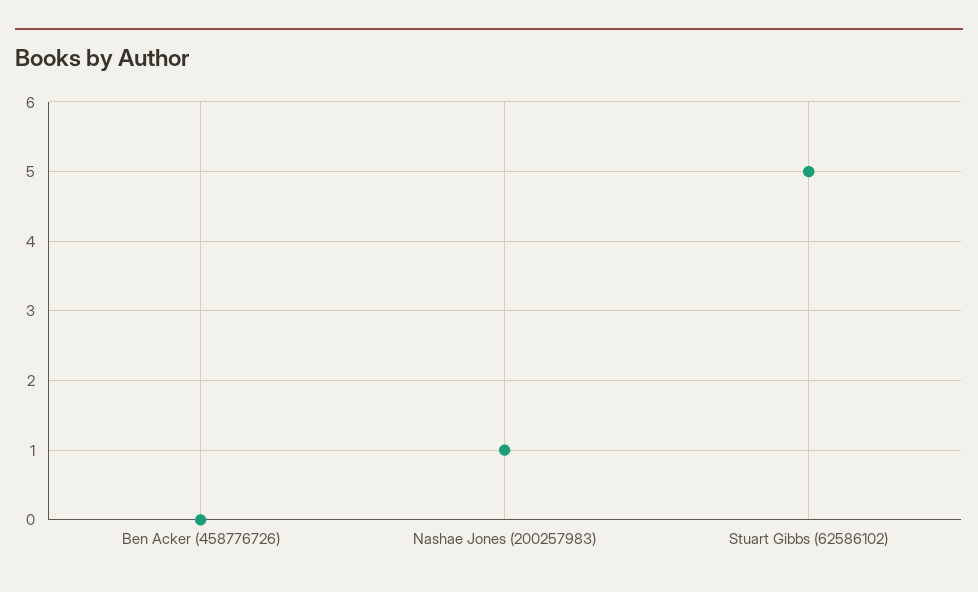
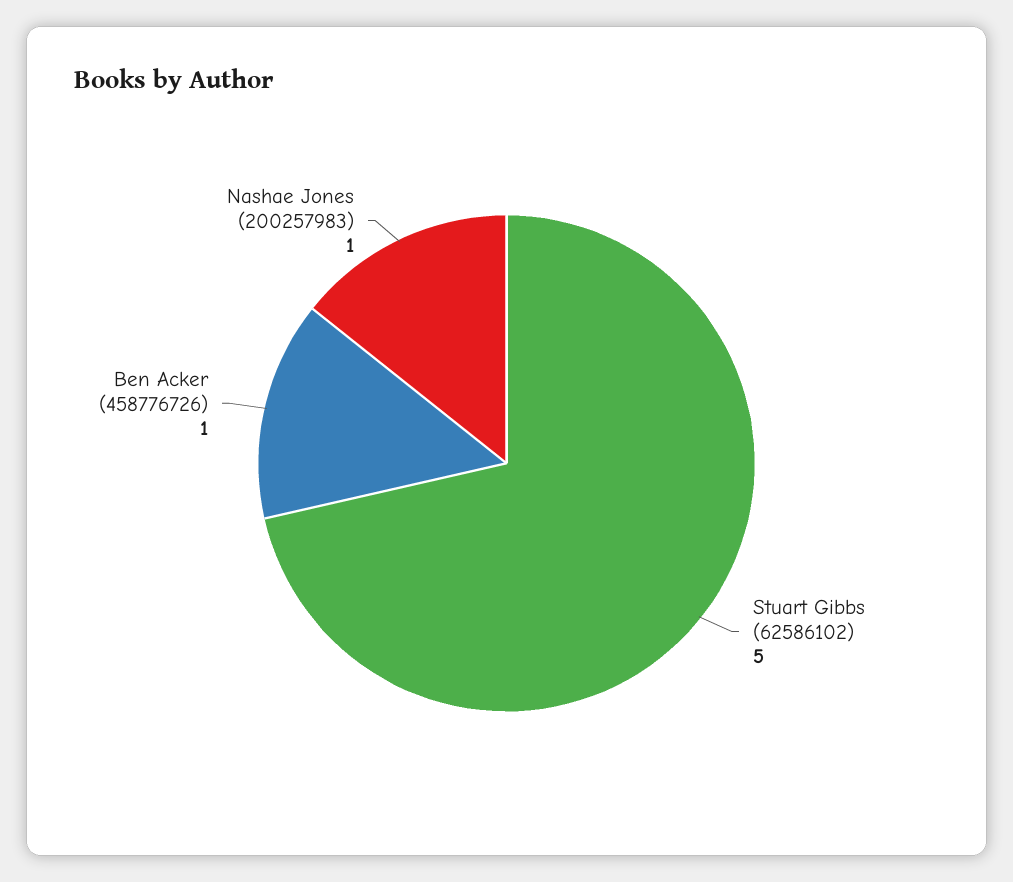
  {
-   "Ben Acker (458776726)": 0,
+   "Ben Acker (458776726)": 1,
    "Nashae Jones (200257983)": 1,
    "Stuart Gibbs (62586102)": 5
  }

